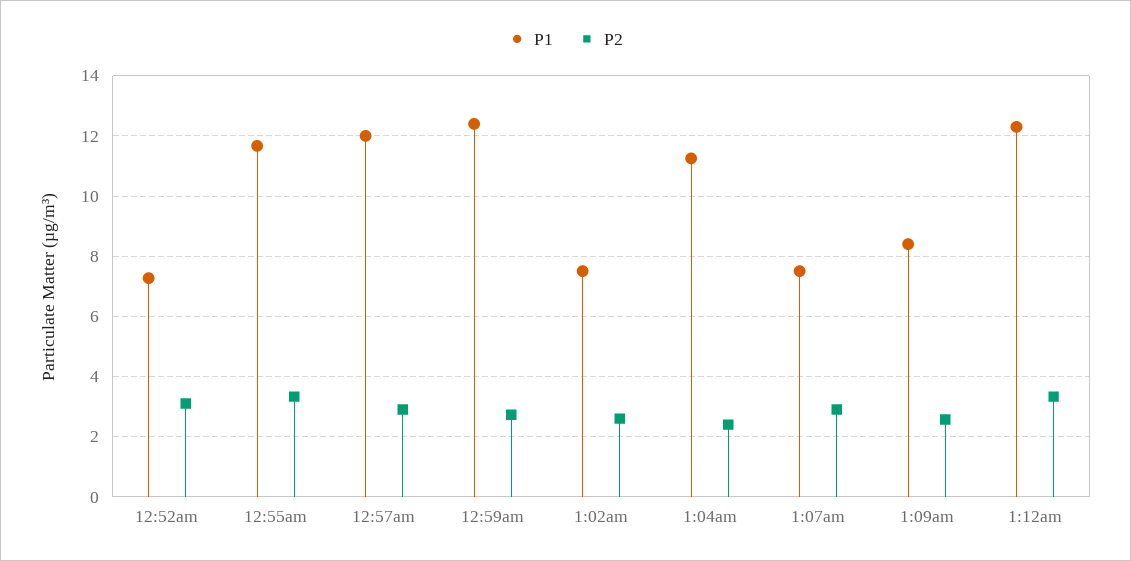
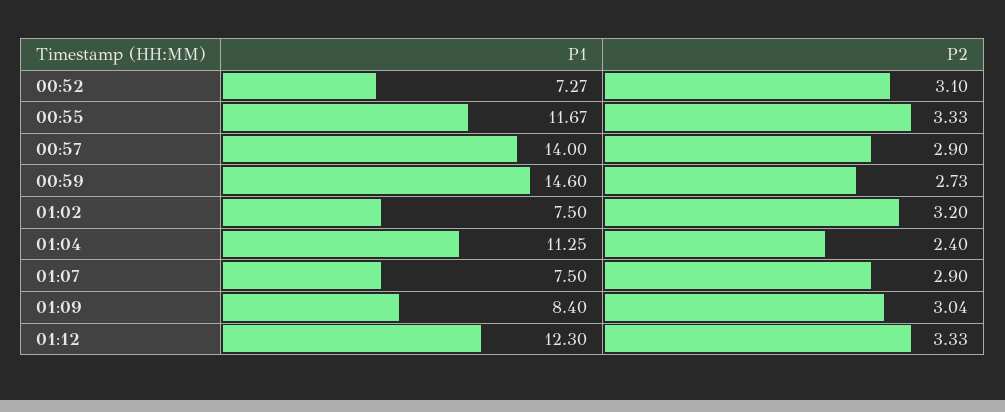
  {
    "P1": {
      "12:52am": 7.27,
      "12:55am": 11.67,
-     "12:57am": 12,
+     "12:57am": 14,
-     "12:59am": 12.4,
+     "12:59am": 14.6,
      "1:02am": 7.5,
      "1:04am": 11.25,
      "1:07am": 7.5,
      "1:09am": 8.4,
      "1:12am": 12.3
    },
    "P2": {
      "12:52am": 3.1,
      "12:55am": 3.33,
      "12:57am": 2.9,
      "12:59am": 2.73,
-     "1:02am": 2.6,
+     "1:02am": 3.2,
      "1:04am": 2.4,
      "1:07am": 2.9,
-     "1:09am": 2.6,
+     "1:09am": 3.04,
      "1:12am": 3.33
    }
  }

